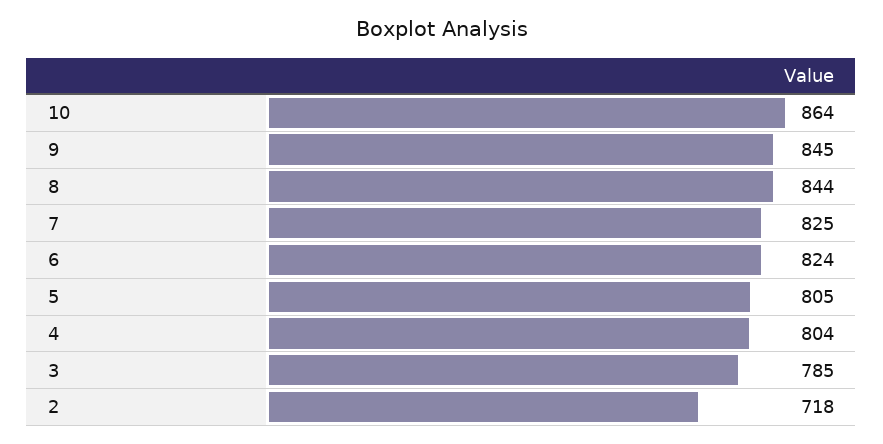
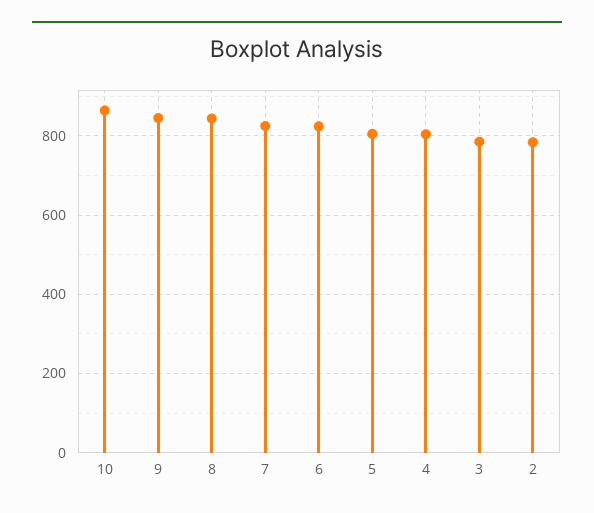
  {
    "10": 864,
    "9": 845,
    "8": 844,
    "7": 825,
    "6": 824,
    "5": 805,
    "4": 804,
    "3": 785,
-   "2": 718
+   "2": 780
  }

